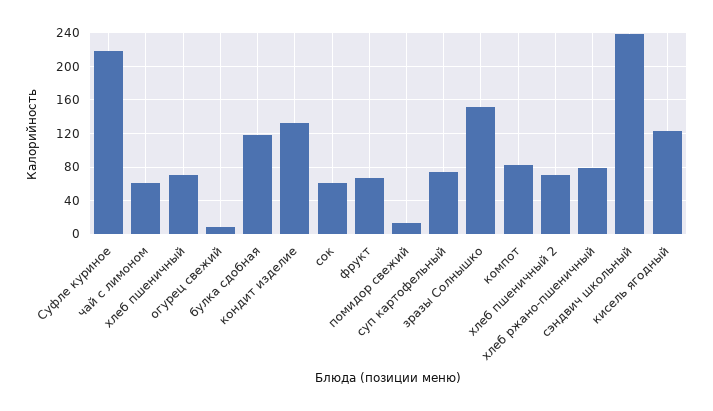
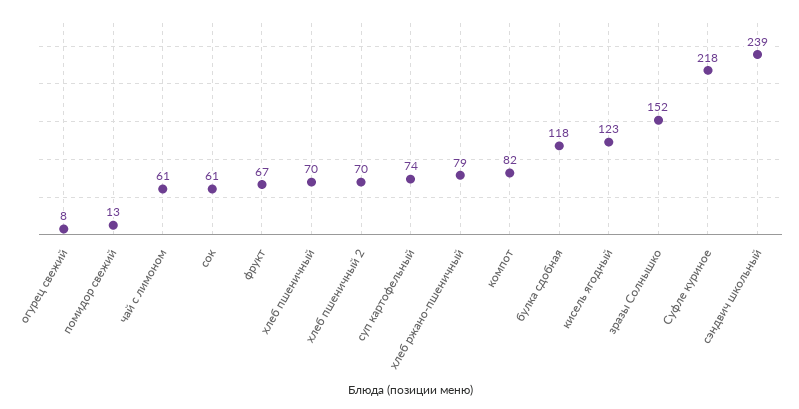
  {
    "Суфле куриное": 218,
    "чай с лимоном": 61,
    "хлеб пшеничный": 70,
    "огурец свежий": 8,
    "булка сдобная": 118,
-   "кондит изделие": 130,
    "сок": 61,
    "фрукт": 67,
    "помидор свежий": 13,
    "суп картофельный": 74,
    "зразы Солнышко": 152,
    "компот": 82,
    "хлеб пшеничный 2": 70,
    "хлеб ржано-пшеничный": 79,
    "сэндвич школьный": 239,
    "кисель ягодный": 123
  }

